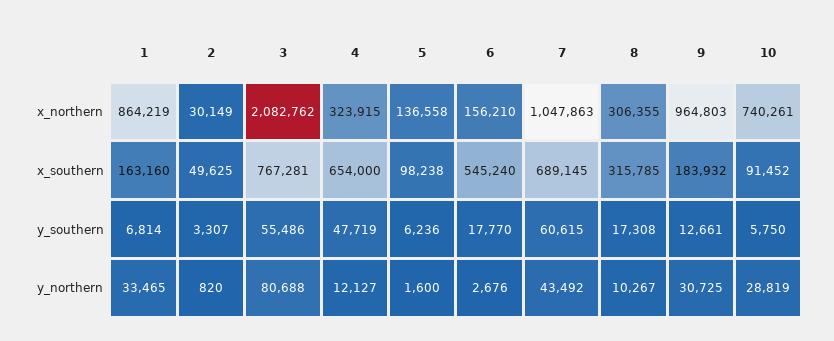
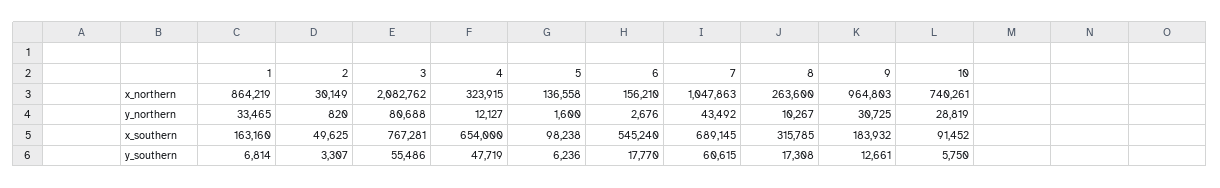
  {
    "1": {
      "x_northern": 864219,
      "x_southern": 163160,
      "y_southern": 6814,
      "y_northern": 33465
    },
    "2": {
      "x_northern": 30149,
      "x_southern": 49625,
      "y_southern": 3307,
      "y_northern": 820
    },
    "3": {
      "x_northern": 2082762,
      "x_southern": 767281,
      "y_southern": 55486,
      "y_northern": 80688
    },
    "4": {
      "x_northern": 323915,
      "x_southern": 654000,
      "y_southern": 47719,
      "y_northern": 12127
    },
    "5": {
      "x_northern": 136558,
      "x_southern": 98238,
      "y_southern": 6236,
      "y_northern": 1600
    },
    "6": {
      "x_northern": 156210,
      "x_southern": 545240,
      "y_southern": 17770,
      "y_northern": 2676
    },
    "7": {
      "x_northern": 1047863,
      "x_southern": 689145,
      "y_southern": 60615,
      "y_northern": 43492
    },
    "8": {
-     "x_northern": 306355,
+     "x_northern": 263600,
      "x_southern": 315785,
      "y_southern": 17308,
      "y_northern": 10267
    },
    "9": {
      "x_northern": 964803,
      "x_southern": 183932,
      "y_southern": 12661,
      "y_northern": 30725
    },
    "10": {
      "x_northern": 740261,
      "x_southern": 91452,
      "y_southern": 5750,
      "y_northern": 28819
    }
  }

